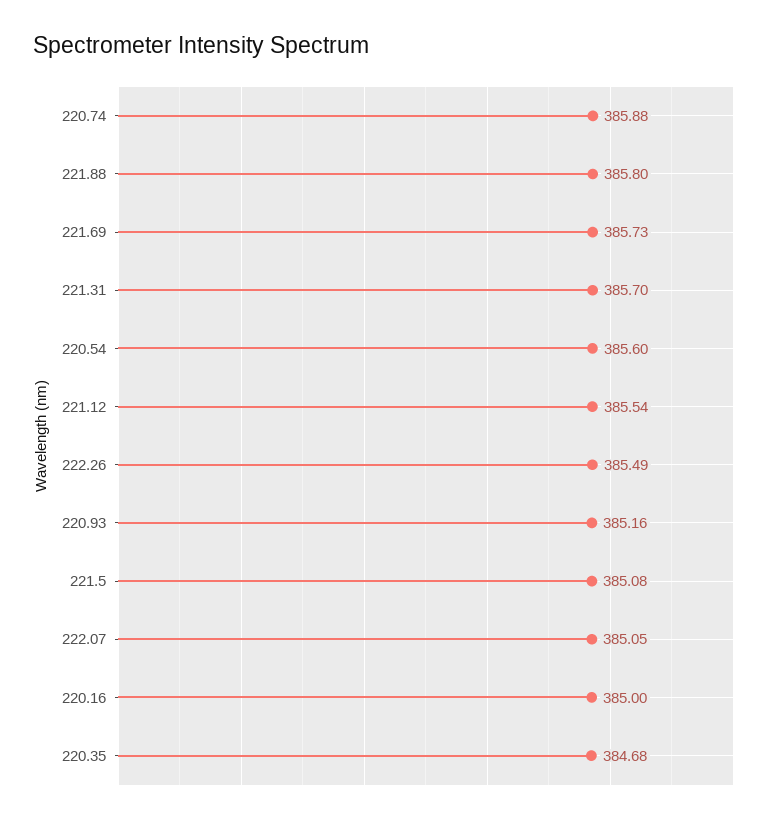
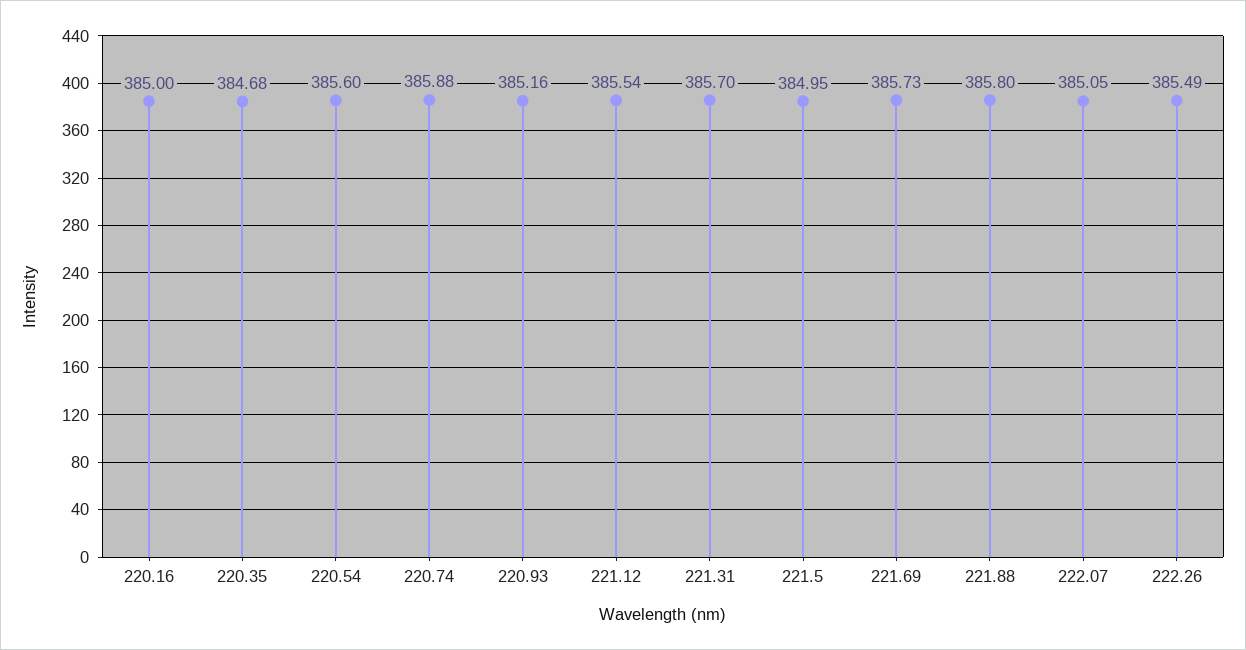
  {
    "220.74": 385.88,
    "221.88": 385.8,
    "221.69": 385.73,
    "221.31": 385.7,
    "220.54": 385.6,
    "221.12": 385.54,
    "222.26": 385.49,
    "220.93": 385.16,
-   "221.5": 385.08,
+   "221.5": 384.95,
    "222.07": 385.05,
    "220.16": 385,
    "220.35": 384.68
  }

